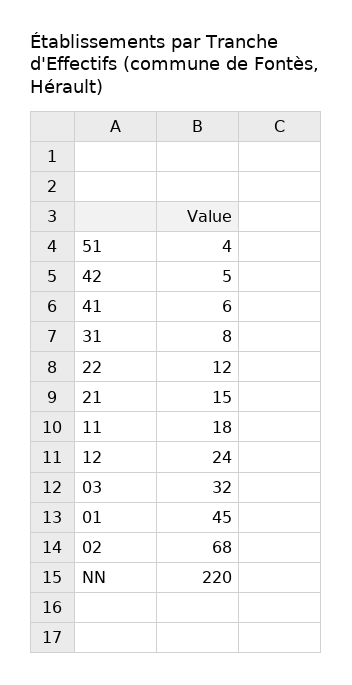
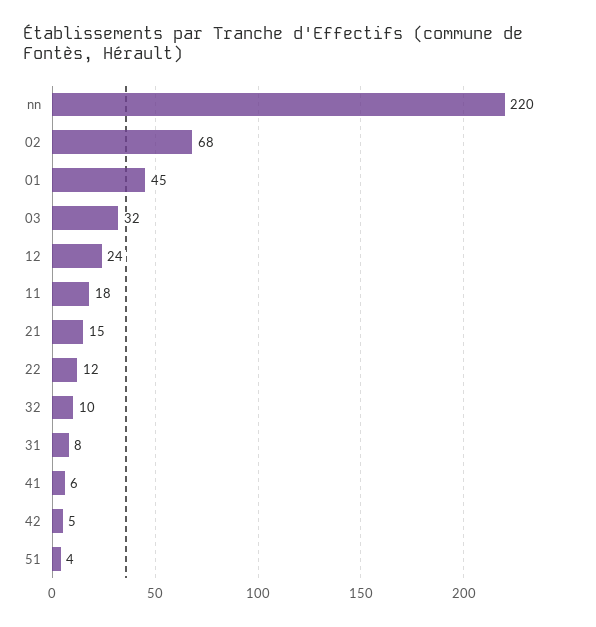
  {
    "51": 4,
    "42": 5,
    "41": 6,
    "31": 8,
    "22": 12,
    "21": 15,
    "11": 18,
    "12": 24,
    "03": 32,
    "01": 45,
    "02": 68,
-   "NN": 220
+   "NN": 220,
+   "32": 10
  }

